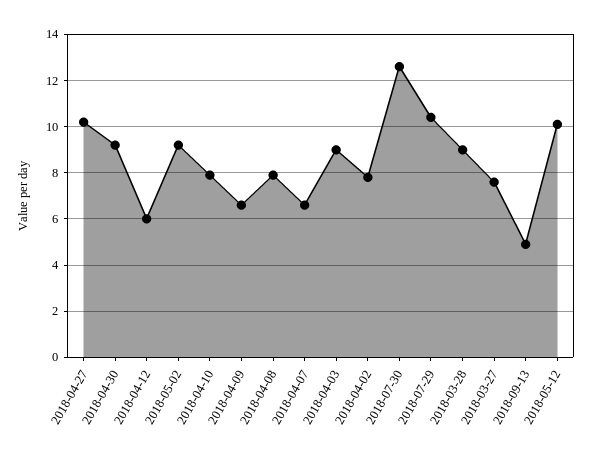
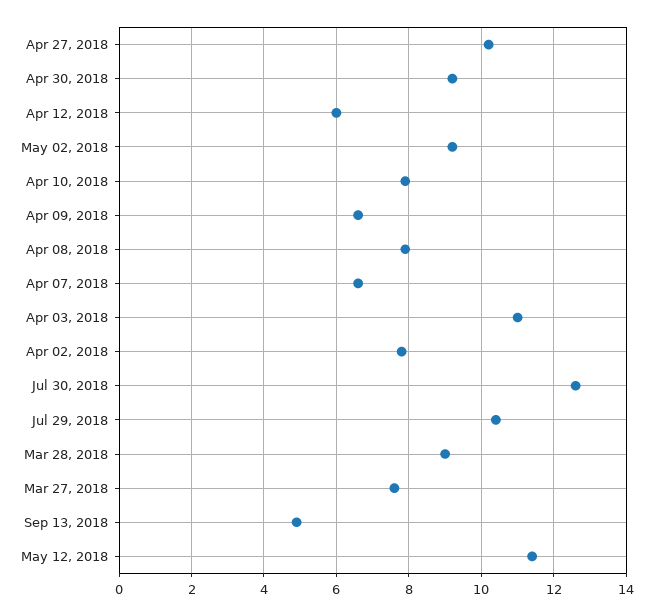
  {
    "2018-04-27": 10,
    "2018-04-30": 9,
    "2018-04-12": 6,
    "2018-05-02": 9,
    "2018-04-10": 8,
    "2018-04-09": 6.5,
    "2018-04-08": 8,
    "2018-04-07": 6.5,
-   "2018-04-03": 9,
+   "2018-04-03": 11,
    "2018-04-02": 8,
    "2018-07-30": 12.5,
    "2018-07-29": 10.5,
    "2018-03-28": 9,
    "2018-03-27": 7.5,
    "2018-09-13": 5,
-   "2018-05-12": 10
+   "2018-05-12": 11.5
  }

